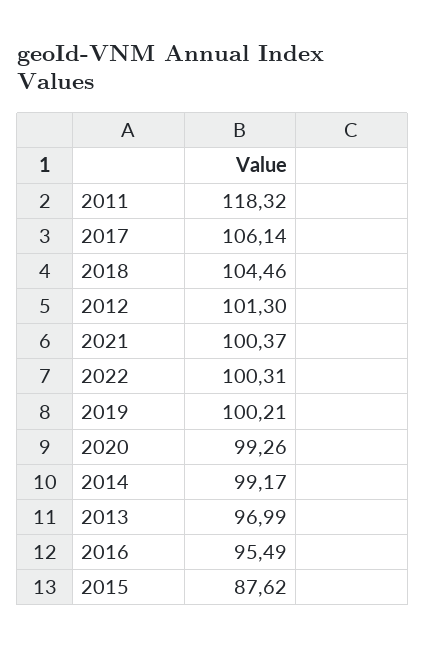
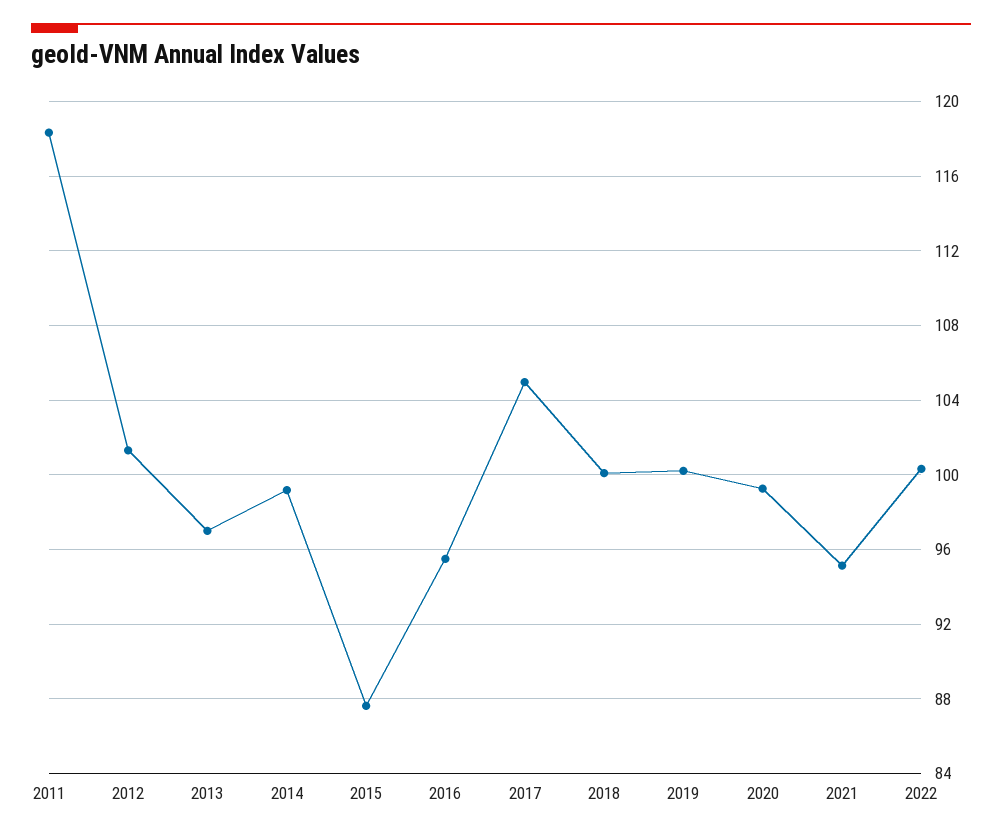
  {
    "2011": 118.32,
-   "2017": 106.14,
+   "2017": 105,
-   "2018": 104.46,
+   "2018": 100,
    "2012": 101.3,
-   "2021": 100.37,
+   "2021": 95,
    "2022": 100.31,
    "2019": 100.21,
    "2020": 99.26,
    "2014": 99.17,
    "2013": 96.99,
    "2016": 95.49,
    "2015": 87.62
  }

